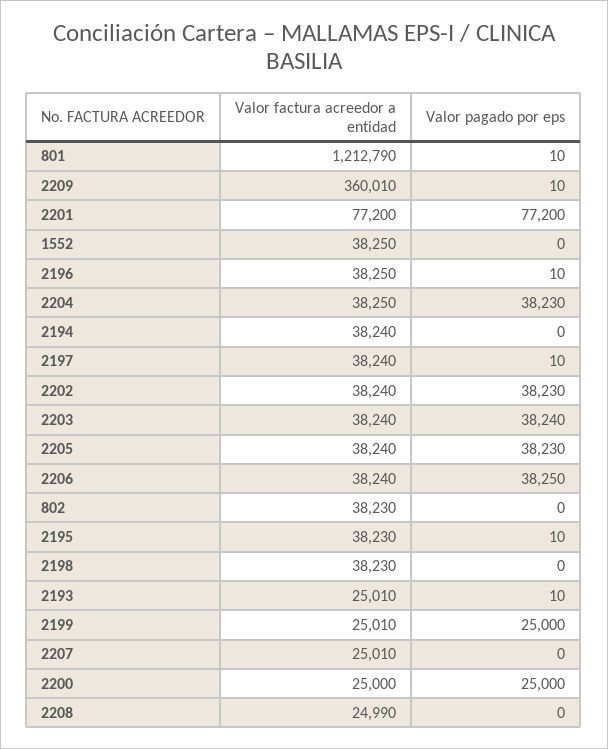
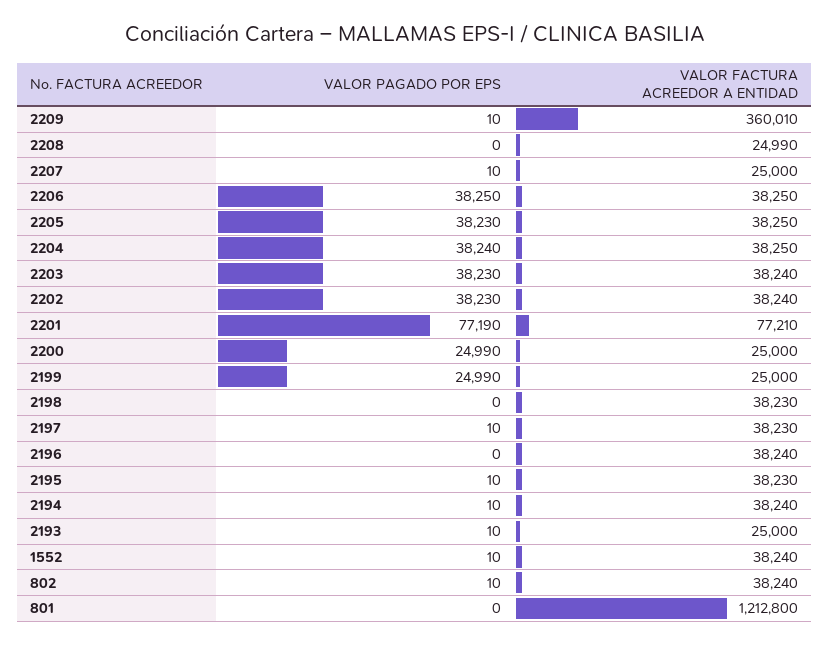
  {
    "Valor factura acreedor a entidad": {
-     "801": 1212790,
+     "801": 1212800,
      "2209": 360010,
-     "2201": 77200,
+     "2201": 77210,
-     "1552": 38250,
+     "1552": 38240,
-     "2196": 38250,
+     "2196": 38240,
      "2204": 38250,
      "2194": 38240,
-     "2197": 38240,
+     "2197": 38230,
      "2202": 38240,
      "2203": 38240,
-     "2205": 38240,
+     "2205": 38250,
-     "2206": 38240,
+     "2206": 38250,
-     "802": 38230,
+     "802": 38240,
      "2195": 38230,
      "2198": 38230,
-     "2193": 25010,
+     "2193": 25000,
-     "2199": 25010,
+     "2199": 25000,
-     "2207": 25010,
+     "2207": 25000,
      "2200": 25000,
      "2208": 24990
    },
    "Valor pagado por eps": {
-     "801": 10,
+     "801": 0,
      "2209": 10,
-     "2201": 77200,
+     "2201": 77190,
-     "1552": 0,
+     "1552": 10,
-     "2196": 10,
+     "2196": 0,
-     "2204": 38230,
+     "2204": 38240,
-     "2194": 0,
+     "2194": 10,
      "2197": 10,
      "2202": 38230,
-     "2203": 38240,
+     "2203": 38230,
      "2205": 38230,
      "2206": 38250,
-     "802": 0,
+     "802": 10,
      "2195": 10,
      "2198": 0,
      "2193": 10,
-     "2199": 25000,
+     "2199": 24990,
-     "2207": 0,
+     "2207": 10,
-     "2200": 25000,
+     "2200": 24990,
      "2208": 0
    }
  }

